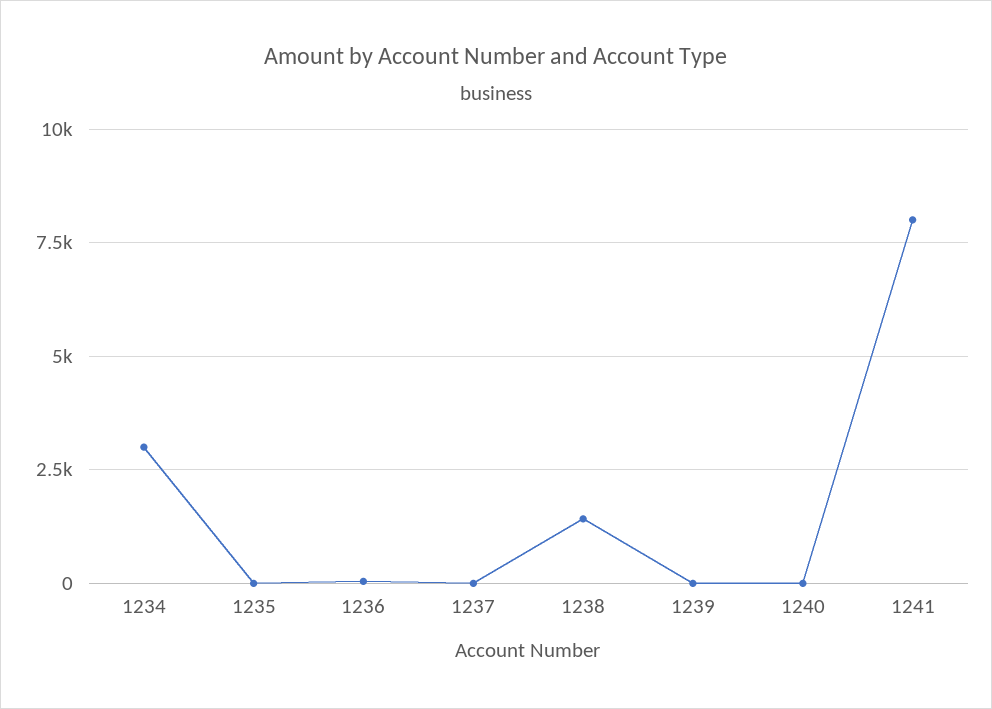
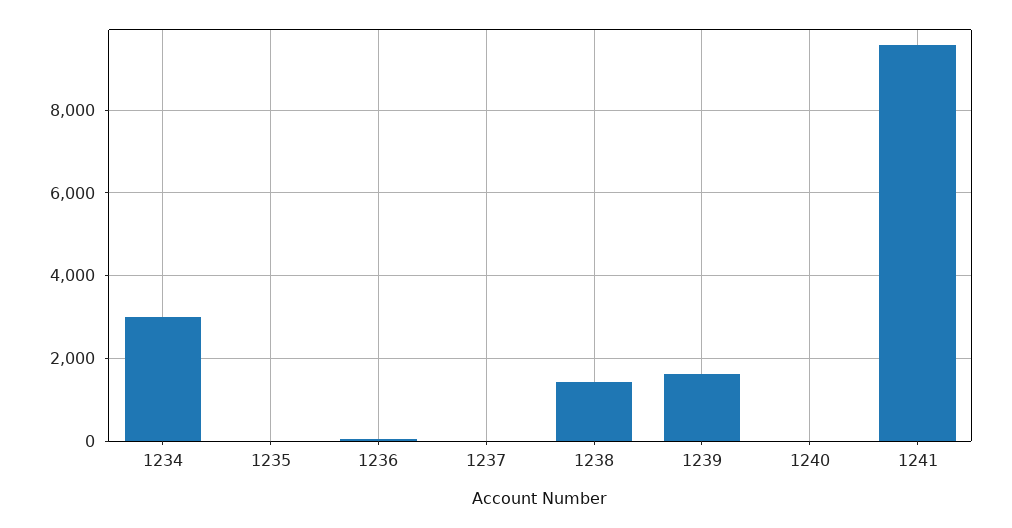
  {
    "1234": 3000,
    "1235": 0,
    "1236": 0,
    "1237": 0,
    "1238": 1400,
-   "1239": 0,
+   "1239": 1600,
    "1240": 0,
-   "1241": 8000
+   "1241": 9600
  }

